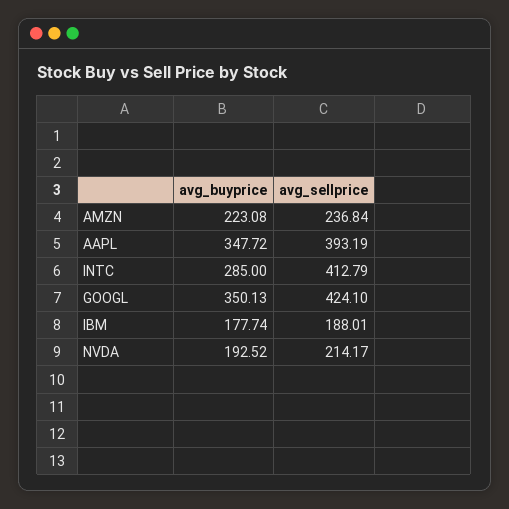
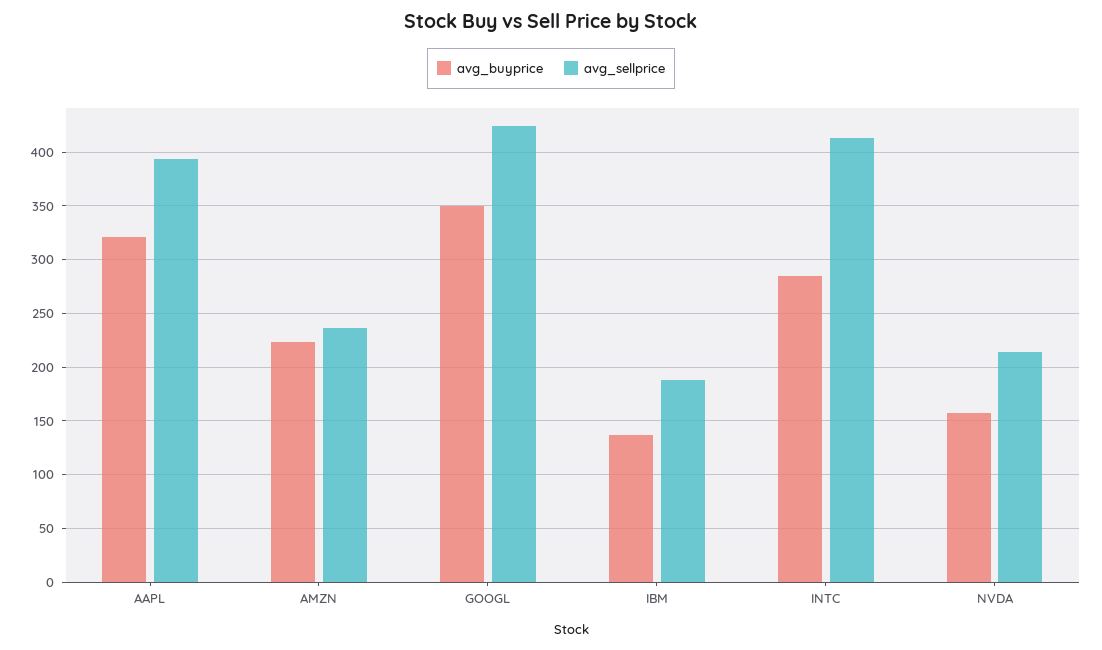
  {
    "avg_buyprice": {
      "AMZN": 223.08,
-     "AAPL": 347.72,
+     "AAPL": 320,
      "INTC": 285,
      "GOOGL": 350.13,
-     "IBM": 177.74,
+     "IBM": 140,
-     "NVDA": 192.52
+     "NVDA": 160
    },
    "avg_sellprice": {
      "AMZN": 236.84,
      "AAPL": 393.19,
      "INTC": 412.79,
      "GOOGL": 424.1,
      "IBM": 188.01,
      "NVDA": 214.17
    }
  }

